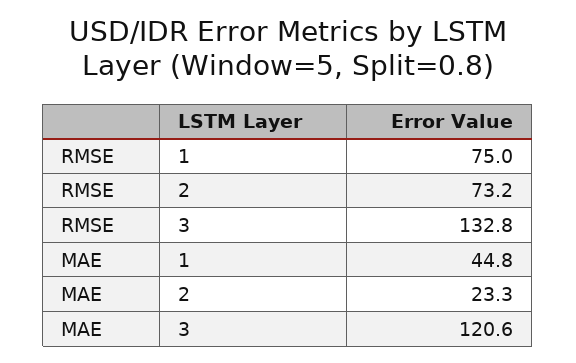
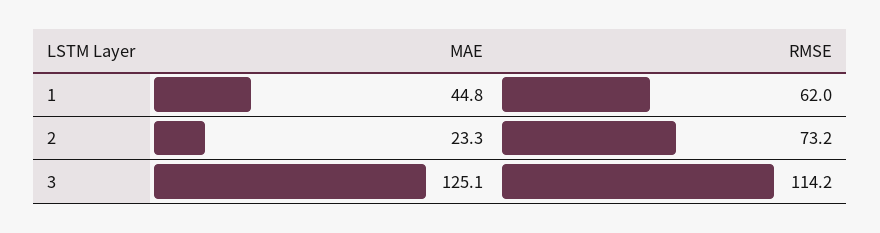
  {
    "RMSE": {
-     "1": 75,
+     "1": 62,
      "2": 73.2,
-     "3": 132.8
+     "3": 114.2
    },
    "MAE": {
      "1": 44.8,
      "2": 23.3,
-     "3": 120.6
+     "3": 125.1
    }
  }

